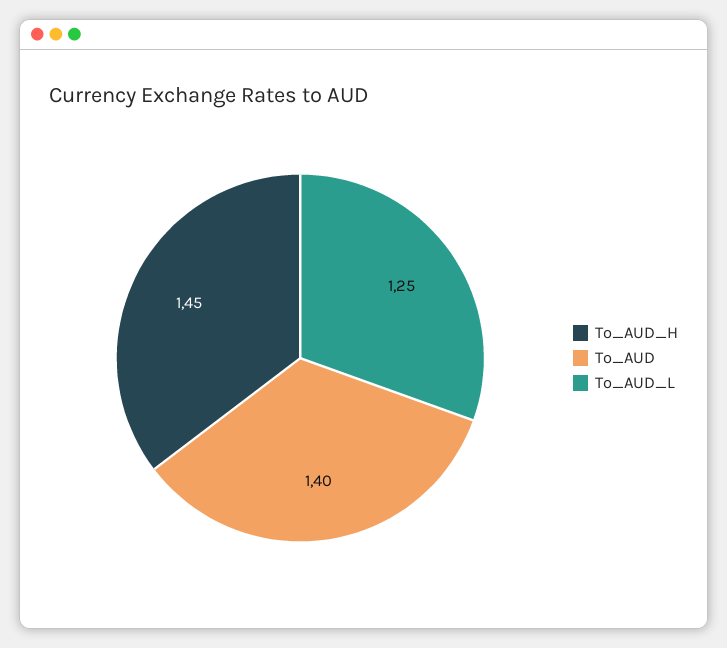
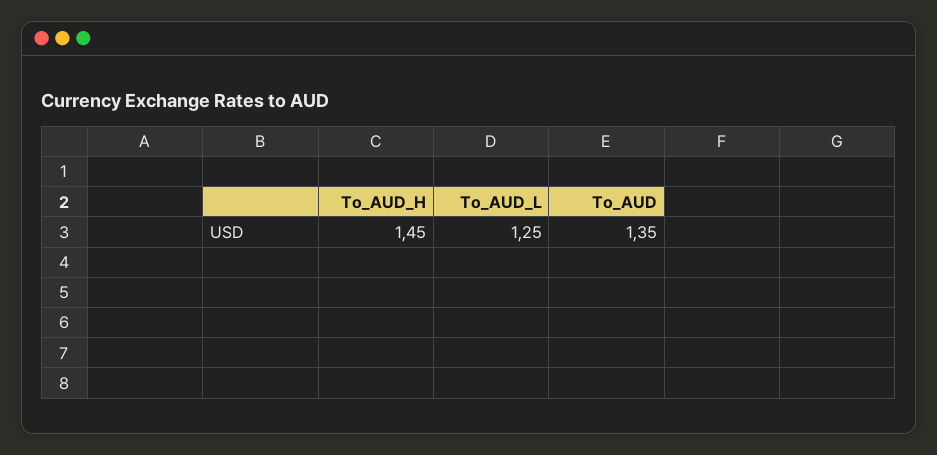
  {
    "To_AUD_H": 1.45,
-   "To_AUD": 1.4,
+   "To_AUD": 1.35,
    "To_AUD_L": 1.25
  }

